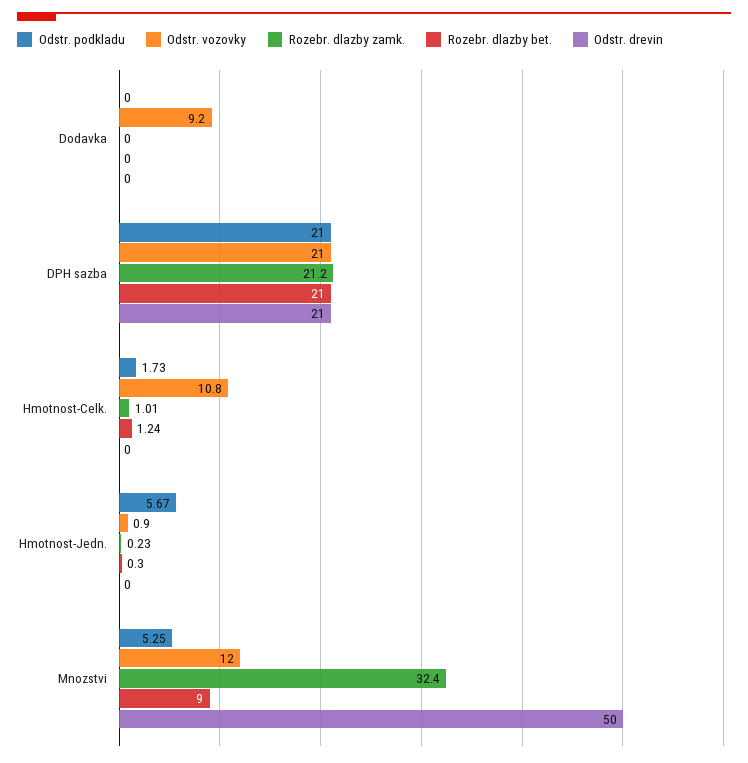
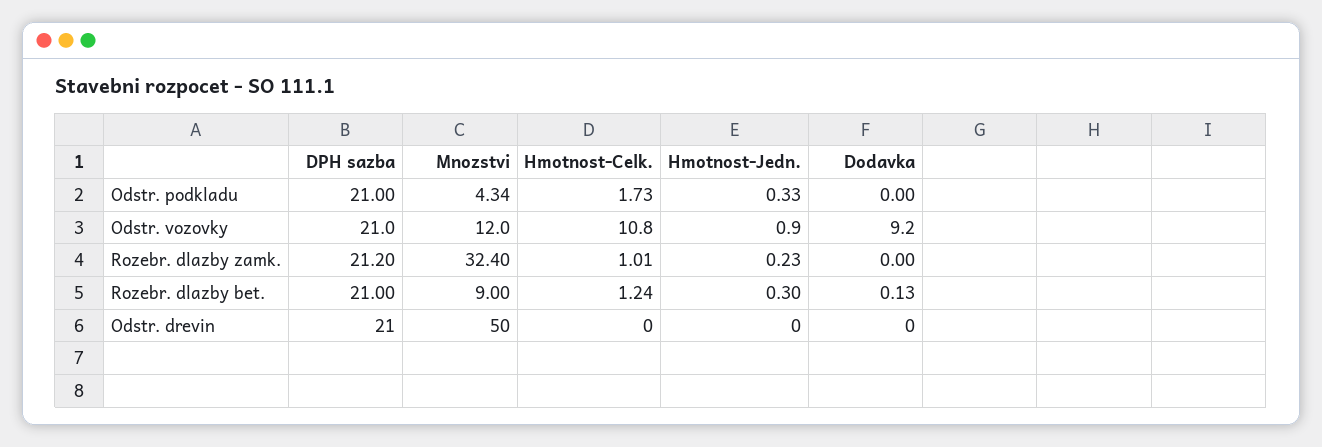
  {
    "Odstr. podkladu": {
      "Dodavka": 0,
      "DPH sazba": 21,
      "Hmotnost-Celk.": 1.73,
-     "Hmotnost-Jedn.": 5.67,
+     "Hmotnost-Jedn.": 0.33,
-     "Mnozstvi": 5.25
+     "Mnozstvi": 4.34
    },
    "Odstr. vozovky": {
      "Dodavka": 9.2,
      "DPH sazba": 21,
      "Hmotnost-Celk.": 10.8,
      "Hmotnost-Jedn.": 0.9,
      "Mnozstvi": 12
    },
    "Rozebr. dlazby zamk.": {
      "Dodavka": 0,
      "DPH sazba": 21.2,
      "Hmotnost-Celk.": 1.01,
      "Hmotnost-Jedn.": 0.23,
      "Mnozstvi": 32.4
    },
    "Rozebr. dlazby bet.": {
-     "Dodavka": 0,
+     "Dodavka": 0.13,
      "DPH sazba": 21,
      "Hmotnost-Celk.": 1.24,
      "Hmotnost-Jedn.": 0.3,
      "Mnozstvi": 9
    },
    "Odstr. drevin": {
      "Dodavka": 0,
      "DPH sazba": 21,
      "Hmotnost-Celk.": 0,
      "Hmotnost-Jedn.": 0,
      "Mnozstvi": 50
    }
  }

